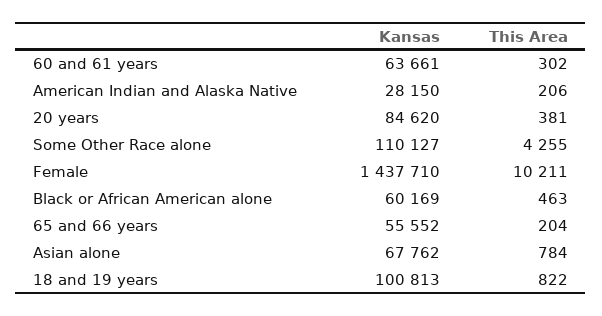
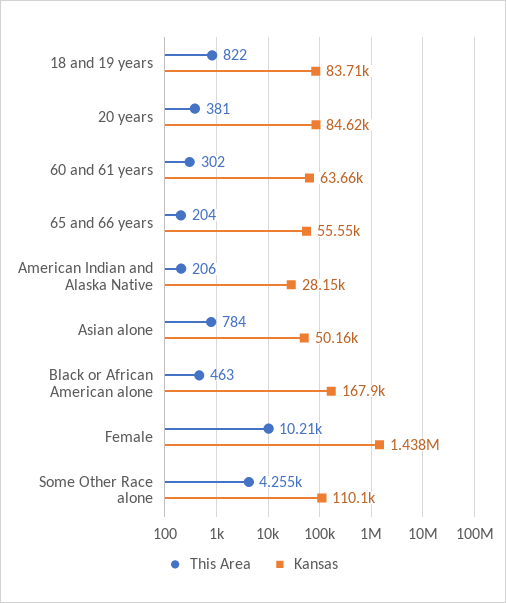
  {
    "Kansas": {
      "60 and 61 years": 63661,
      "American Indian and Alaska Native": 28150,
      "20 years": 84620,
      "Some Other Race alone": 110127,
      "Female": 1437710,
-     "Black or African American alone": 60169,
+     "Black or African American alone": 167900,
      "65 and 66 years": 55552,
-     "Asian alone": 67762,
+     "Asian alone": 50160,
-     "18 and 19 years": 100813
+     "18 and 19 years": 83710
    },
    "This Area": {
      "60 and 61 years": 302,
      "American Indian and Alaska Native": 206,
      "20 years": 381,
      "Some Other Race alone": 4255,
      "Female": 10211,
      "Black or African American alone": 463,
      "65 and 66 years": 204,
      "Asian alone": 784,
      "18 and 19 years": 822
    }
  }

